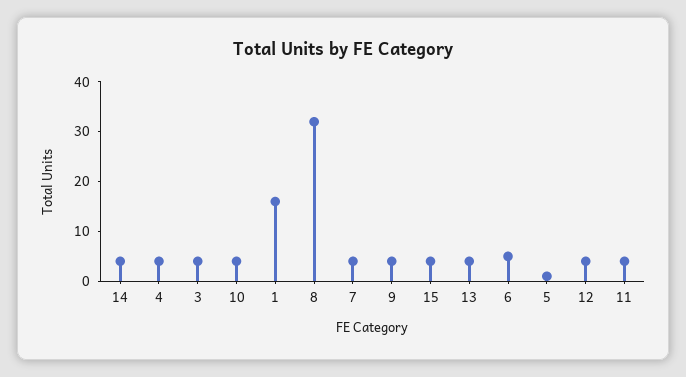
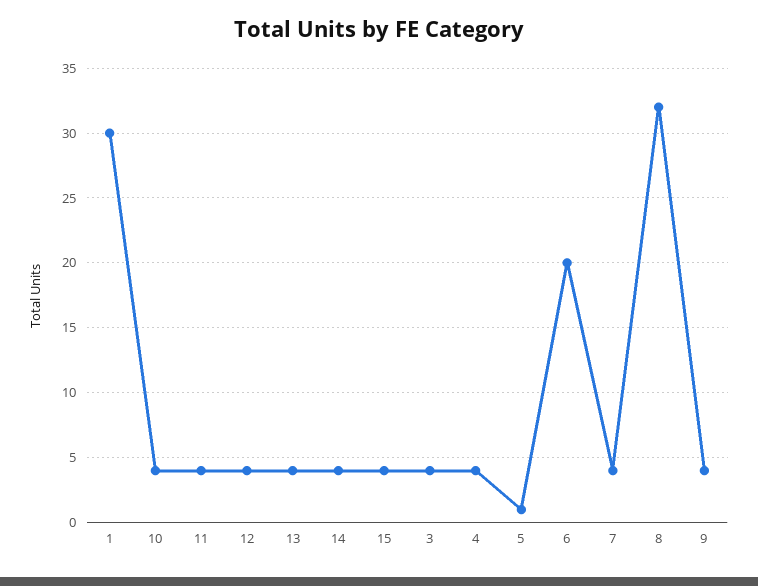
  {
    "14": 4,
    "4": 4,
    "3": 4,
    "10": 4,
-   "1": 15,
+   "1": 30,
    "8": 32,
    "7": 4,
    "9": 4,
    "15": 4,
    "13": 4,
-   "6": 5,
+   "6": 20,
    "5": 1,
    "12": 4,
    "11": 4
  }

